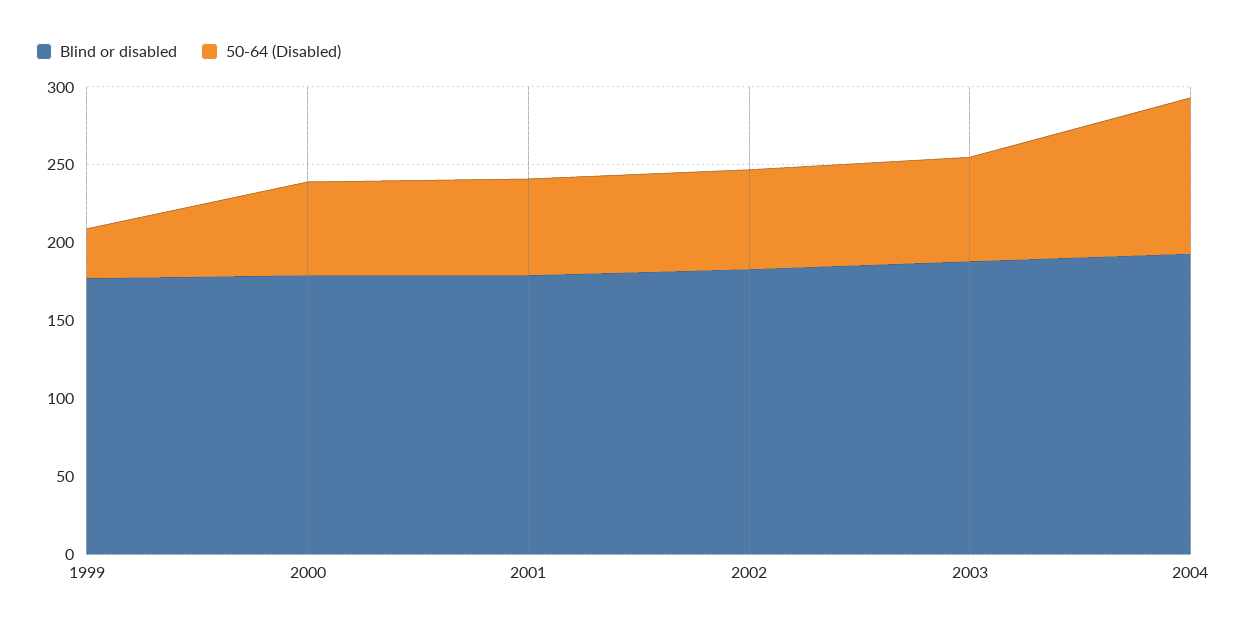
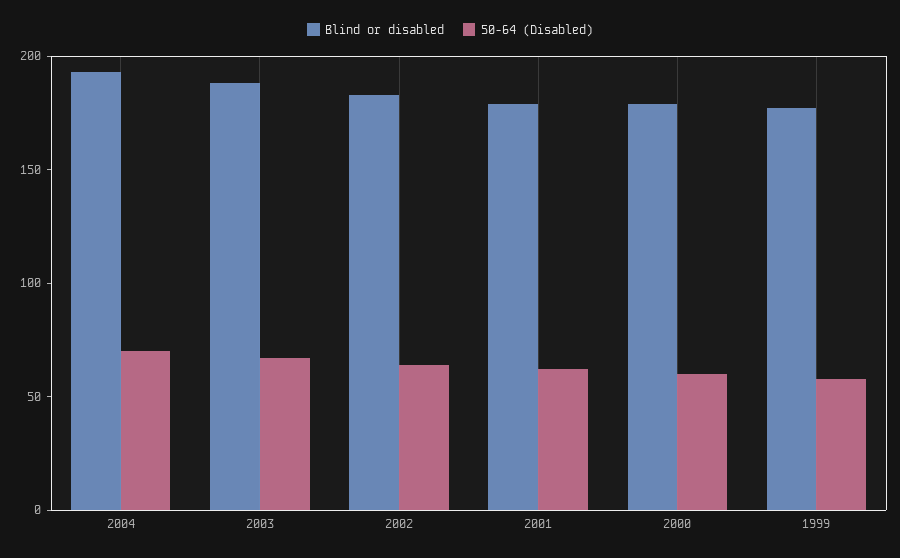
  {
    "Blind or disabled": {
      "1999": 180,
      "2000": 180,
      "2001": 180,
      "2002": 180,
      "2003": 190,
      "2004": 190
    },
    "50-64 (Disabled)": {
-     "1999": 30,
+     "1999": 60,
      "2000": 60,
      "2001": 60,
      "2002": 60,
      "2003": 70,
-     "2004": 100
+     "2004": 70
    }
  }

